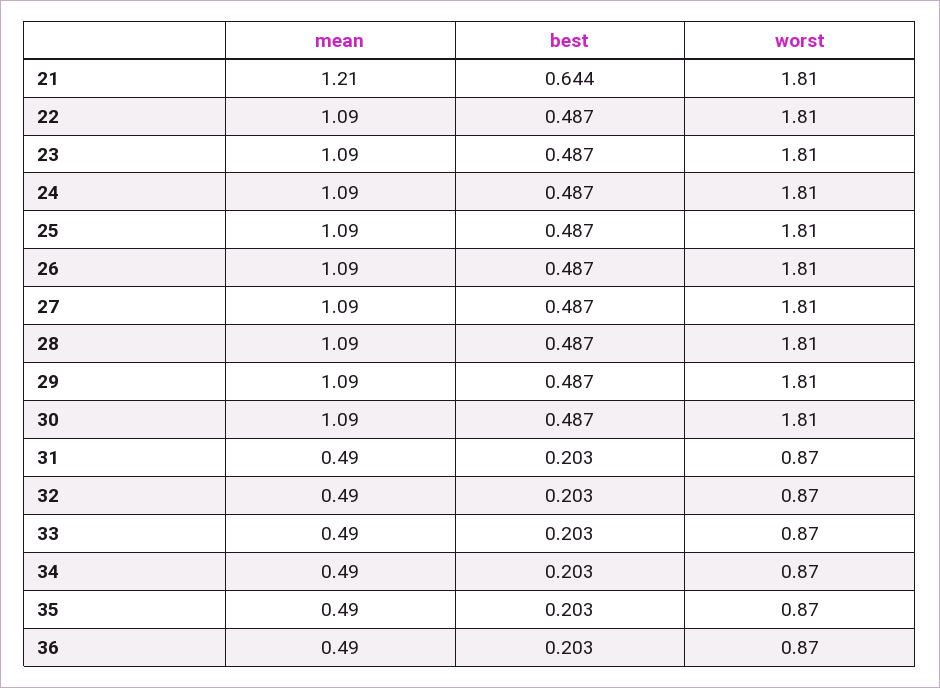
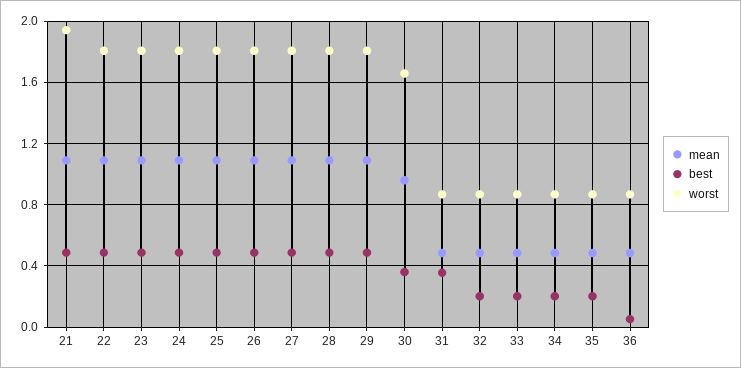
  {
    "mean": {
-     "21": 1.21,
+     "21": 1.1,
      "22": 1.09,
      "23": 1.09,
      "24": 1.09,
      "25": 1.09,
      "26": 1.09,
      "27": 1.09,
      "28": 1.09,
      "29": 1.09,
-     "30": 1.09,
+     "30": 0.95,
      "31": 0.49,
      "32": 0.49,
      "33": 0.49,
      "34": 0.49,
      "35": 0.49,
      "36": 0.49
    },
    "best": {
-     "21": 0.644,
+     "21": 0.5,
      "22": 0.487,
      "23": 0.487,
      "24": 0.487,
      "25": 0.487,
      "26": 0.487,
      "27": 0.487,
      "28": 0.487,
      "29": 0.487,
-     "30": 0.487,
+     "30": 0.35,
-     "31": 0.203,
+     "31": 0.35,
      "32": 0.203,
      "33": 0.203,
      "34": 0.203,
      "35": 0.203,
-     "36": 0.203
+     "36": 0.05
    },
    "worst": {
-     "21": 1.81,
+     "21": 1.95,
      "22": 1.81,
      "23": 1.81,
      "24": 1.81,
      "25": 1.81,
      "26": 1.81,
      "27": 1.81,
      "28": 1.81,
      "29": 1.81,
-     "30": 1.81,
+     "30": 1.65,
      "31": 0.87,
      "32": 0.87,
      "33": 0.87,
      "34": 0.87,
      "35": 0.87,
      "36": 0.87
    }
  }

